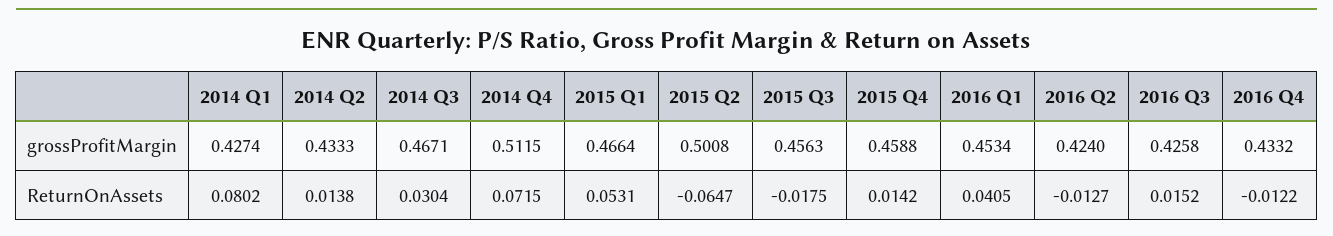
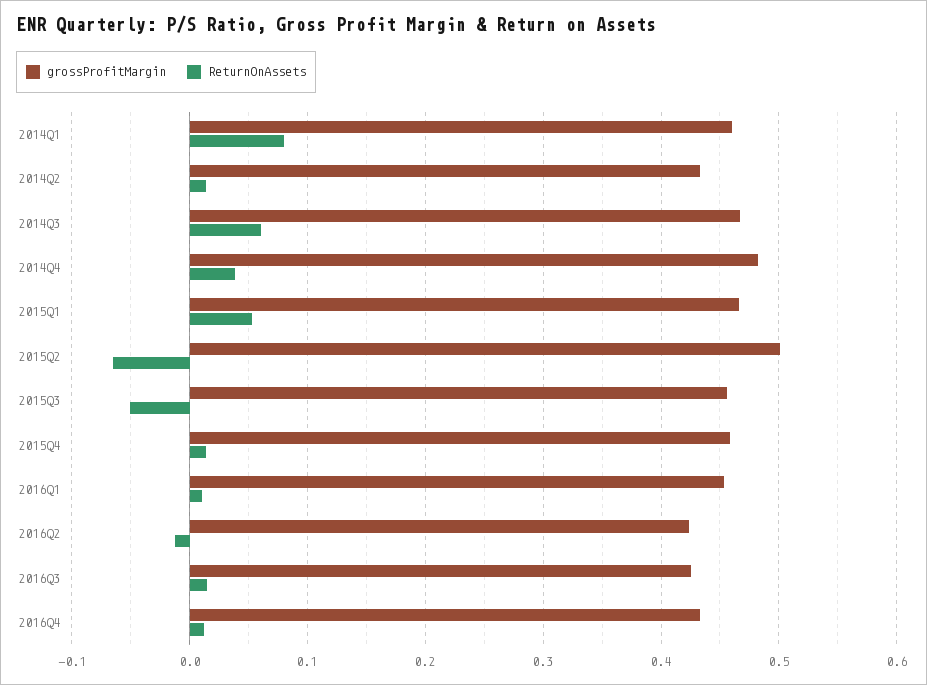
  {
    "grossProfitMargin": {
-     "2014 Q1": 0.4274,
+     "2014 Q1": 0.46,
      "2014 Q2": 0.4333,
      "2014 Q3": 0.4671,
-     "2014 Q4": 0.5115,
+     "2014 Q4": 0.48,
      "2015 Q1": 0.4664,
      "2015 Q2": 0.5008,
      "2015 Q3": 0.4563,
      "2015 Q4": 0.4588,
      "2016 Q1": 0.4534,
      "2016 Q2": 0.424,
      "2016 Q3": 0.4258,
      "2016 Q4": 0.4332
    },
    "ReturnOnAssets": {
      "2014 Q1": 0.0802,
      "2014 Q2": 0.0138,
-     "2014 Q3": 0.0304,
+     "2014 Q3": 0.06,
-     "2014 Q4": 0.0715,
+     "2014 Q4": 0.04,
      "2015 Q1": 0.0531,
      "2015 Q2": -0.0647,
-     "2015 Q3": -0.0175,
+     "2015 Q3": -0.05,
      "2015 Q4": 0.0142,
-     "2016 Q1": 0.0405,
+     "2016 Q1": 0.01,
      "2016 Q2": -0.0127,
      "2016 Q3": 0.0152,
-     "2016 Q4": -0.0122
+     "2016 Q4": 0.01
    }
  }

